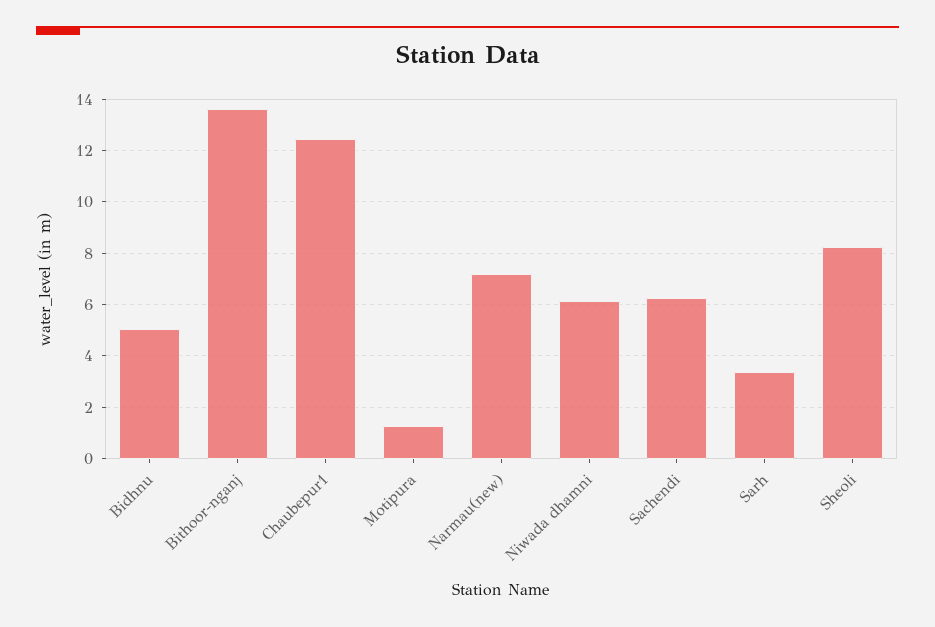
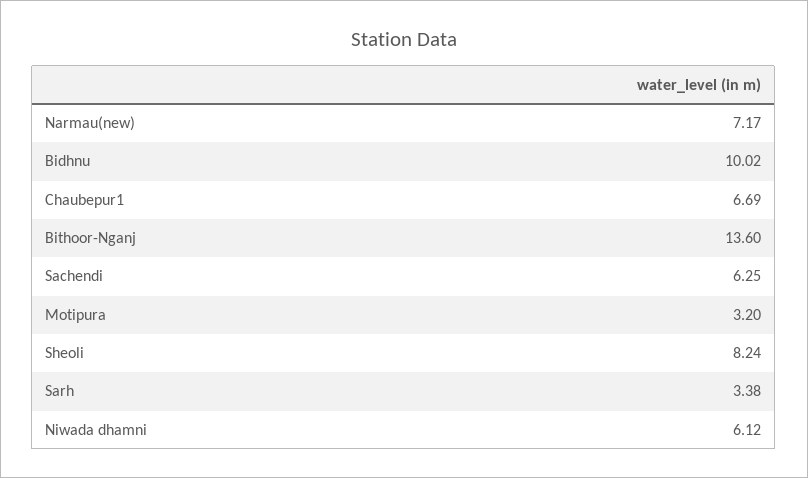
  {
-   "Bidhnu": 5,
+   "Bidhnu": 10.02,
    "Bithoor-nganj": 13.6,
-   "Chaubepur1": 12.5,
+   "Chaubepur1": 6.69,
-   "Motipura": 1.25,
+   "Motipura": 3.2,
    "Narmau(new)": 7.17,
    "Niwada dhamni": 6.12,
    "Sachendi": 6.25,
    "Sarh": 3.38,
    "Sheoli": 8.24
  }

